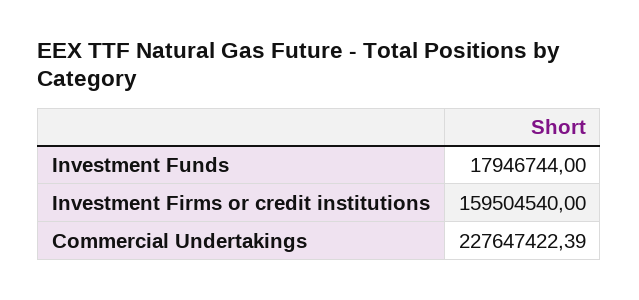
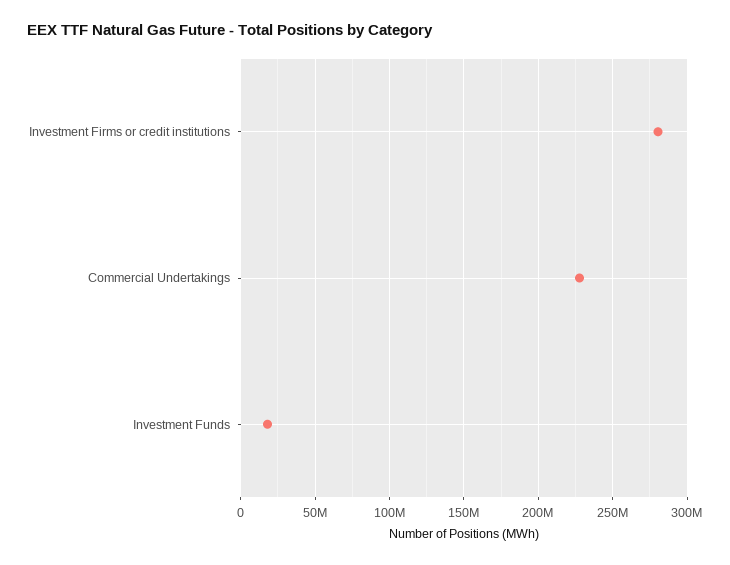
  {
    "Investment Funds": 17946744,
-   "Investment Firms or credit institutions": 159504540,
+   "Investment Firms or credit institutions": 280000000,
    "Commercial Undertakings": 227647422.39
  }

